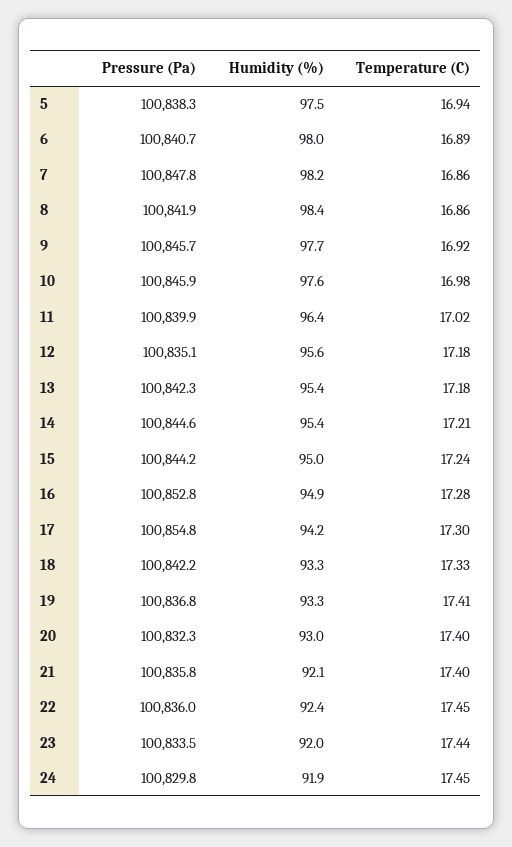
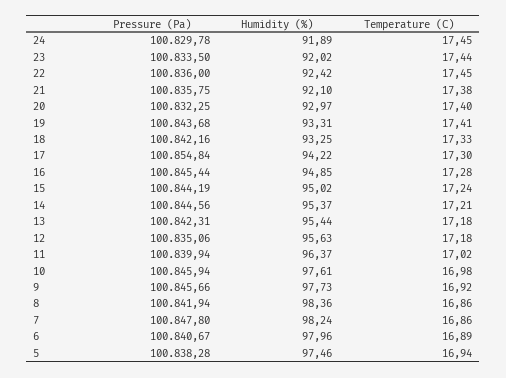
  {
    "Pressure (Pa)": {
      "5": 100838.28,
      "6": 100840.67,
      "7": 100847.8,
      "8": 100841.94,
      "9": 100845.66,
      "10": 100845.94,
      "11": 100839.94,
      "12": 100835.06,
      "13": 100842.31,
      "14": 100844.56,
      "15": 100844.19,
-     "16": 100852.8,
+     "16": 100845.44,
      "17": 100854.84,
      "18": 100842.16,
-     "19": 100836.8,
+     "19": 100843.68,
      "20": 100832.25,
      "21": 100835.75,
      "22": 100836,
      "23": 100833.5,
      "24": 100829.78
    },
    "Humidity (%)": {
      "5": 97.46,
      "6": 97.96,
      "7": 98.24,
      "8": 98.36,
      "9": 97.73,
      "10": 97.61,
      "11": 96.37,
      "12": 95.63,
      "13": 95.44,
      "14": 95.37,
      "15": 95.02,
      "16": 94.85,
      "17": 94.22,
      "18": 93.25,
      "19": 93.31,
      "20": 92.97,
      "21": 92.1,
      "22": 92.42,
      "23": 92.02,
      "24": 91.89
    },
    "Temperature (C)": {
      "5": 16.94,
      "6": 16.89,
      "7": 16.86,
      "8": 16.86,
      "9": 16.92,
      "10": 16.98,
      "11": 17.02,
      "12": 17.18,
      "13": 17.18,
      "14": 17.21,
      "15": 17.24,
      "16": 17.28,
      "17": 17.3,
      "18": 17.33,
      "19": 17.41,
      "20": 17.4,
-     "21": 17.4,
+     "21": 17.38,
      "22": 17.45,
      "23": 17.44,
      "24": 17.45
    }
  }

